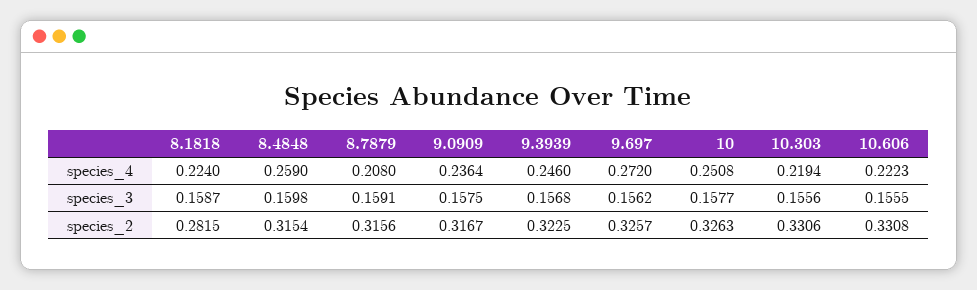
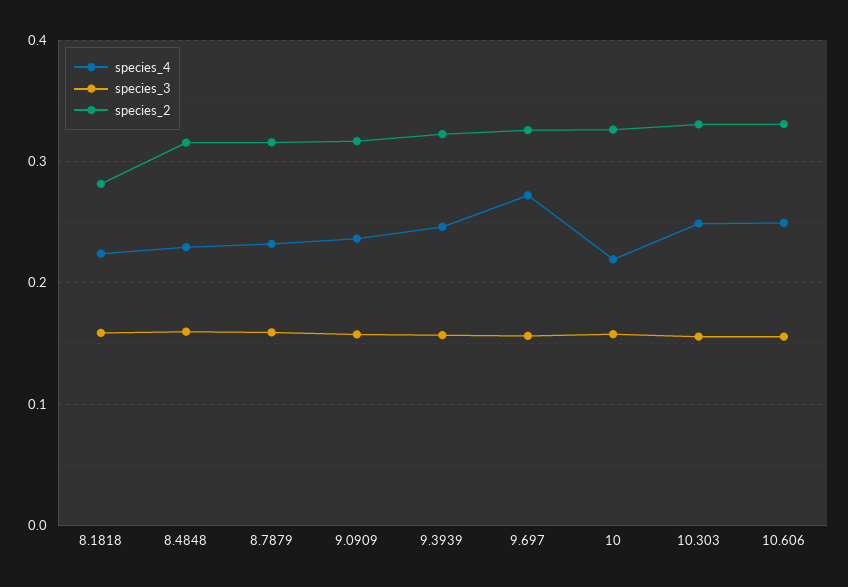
  {
    "species_4": {
      "8.1818": 0.224,
-     "8.4848": 0.259,
+     "8.4848": 0.23,
-     "8.7879": 0.208,
+     "8.7879": 0.23,
      "9.0909": 0.2364,
      "9.3939": 0.246,
      "9.697": 0.272,
-     "10": 0.2508,
+     "10": 0.22,
-     "10.303": 0.2194,
+     "10.303": 0.25,
-     "10.606": 0.2223
+     "10.606": 0.25
    },
    "species_3": {
      "8.1818": 0.1587,
      "8.4848": 0.1598,
      "8.7879": 0.1591,
      "9.0909": 0.1575,
      "9.3939": 0.1568,
      "9.697": 0.1562,
      "10": 0.1577,
      "10.303": 0.1556,
      "10.606": 0.1555
    },
    "species_2": {
      "8.1818": 0.2815,
      "8.4848": 0.3154,
      "8.7879": 0.3156,
      "9.0909": 0.3167,
      "9.3939": 0.3225,
      "9.697": 0.3257,
      "10": 0.3263,
      "10.303": 0.3306,
      "10.606": 0.3308
    }
  }

